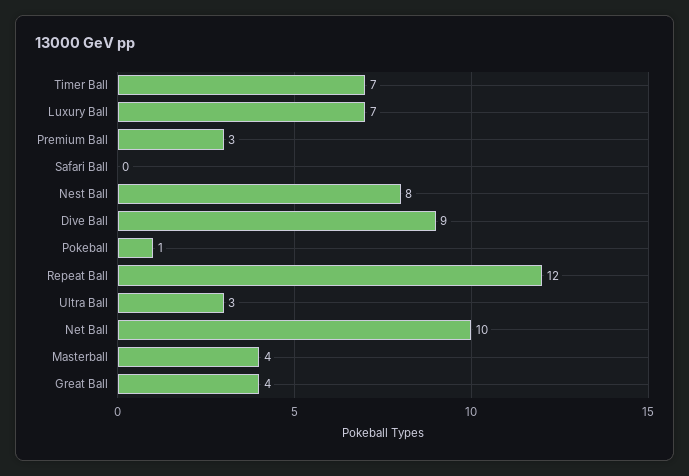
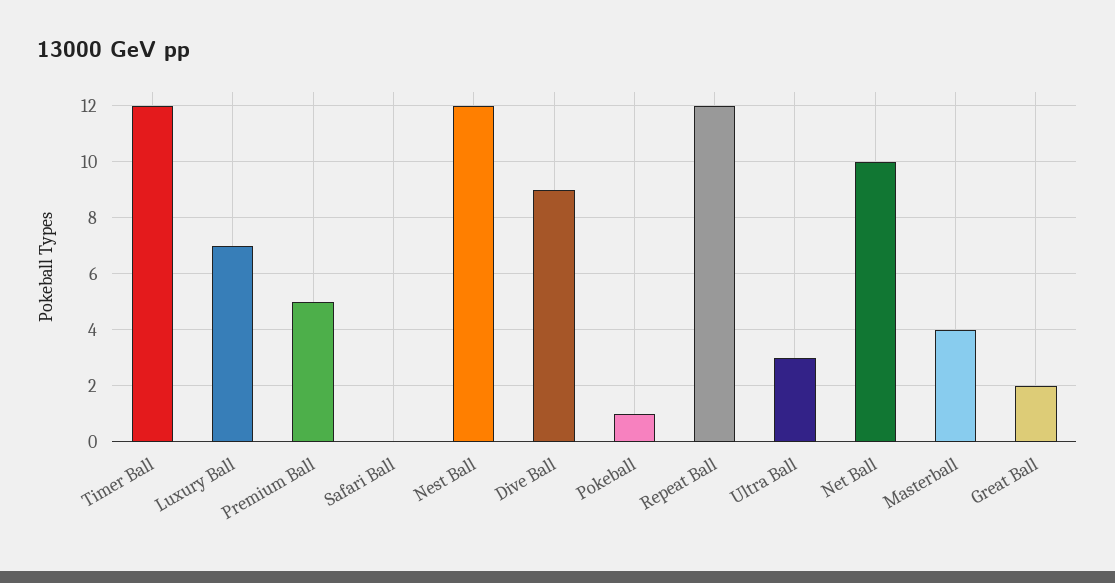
  {
-   "Timer Ball": 7,
+   "Timer Ball": 12,
    "Luxury Ball": 7,
-   "Premium Ball": 3,
+   "Premium Ball": 5,
    "Safari Ball": 0,
-   "Nest Ball": 8,
+   "Nest Ball": 12,
    "Dive Ball": 9,
    "Pokeball": 1,
    "Repeat Ball": 12,
    "Ultra Ball": 3,
    "Net Ball": 10,
    "Masterball": 4,
-   "Great Ball": 4
+   "Great Ball": 2
  }

